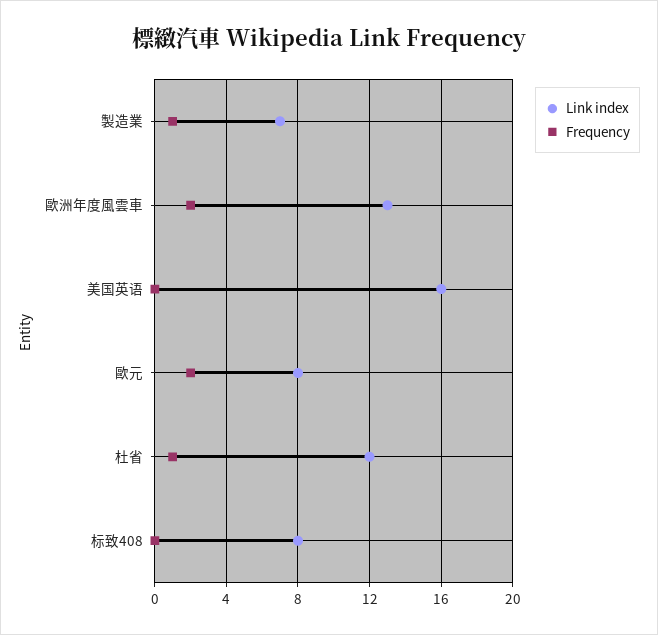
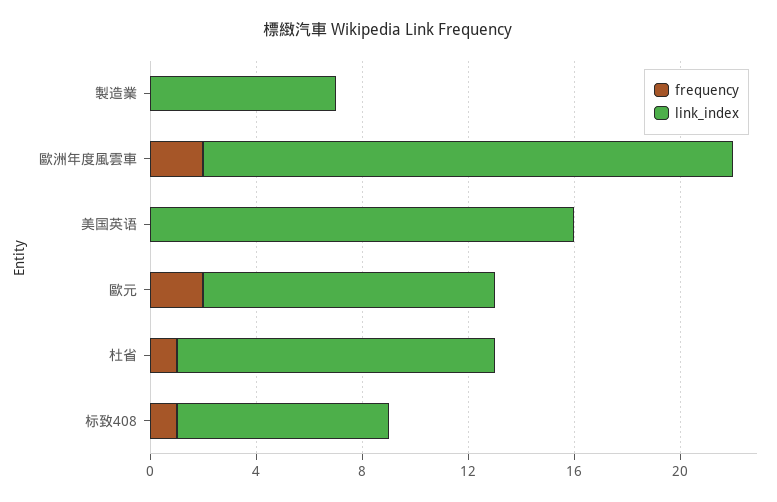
  {
    "Link index": {
      "製造業": 7,
-     "歐洲年度風雲車": 13,
+     "歐洲年度風雲車": 20,
      "美国英语": 16,
-     "歐元": 8,
+     "歐元": 11,
      "杜省": 12,
      "标致408": 8
    },
    "Frequency": {
-     "製造業": 1,
+     "製造業": 0,
      "歐洲年度風雲車": 2,
      "美国英语": 0,
      "歐元": 2,
      "杜省": 1,
-     "标致408": 0
+     "标致408": 1
    }
  }

